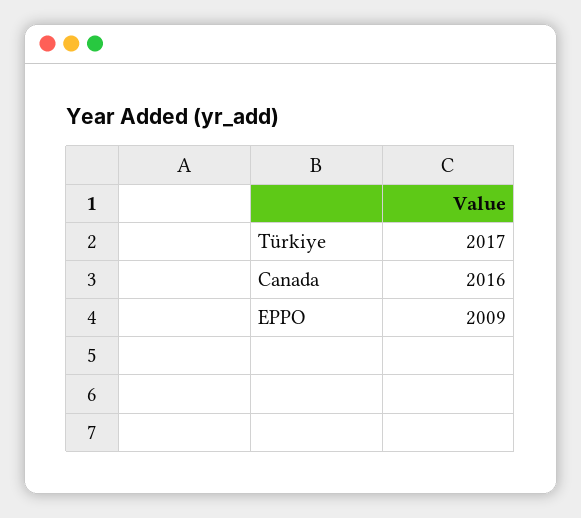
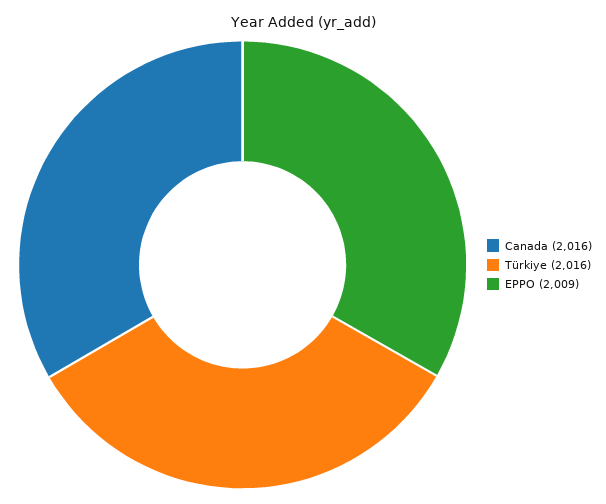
  {
-   "Türkiye": 2017,
+   "Türkiye": 2016,
    "Canada": 2016,
    "EPPO": 2009
  }

